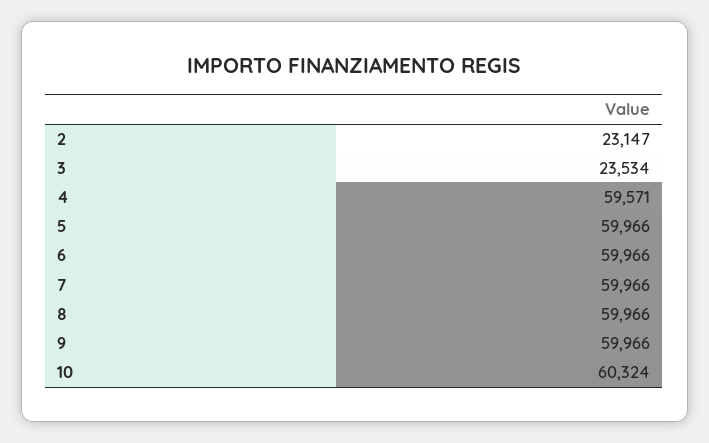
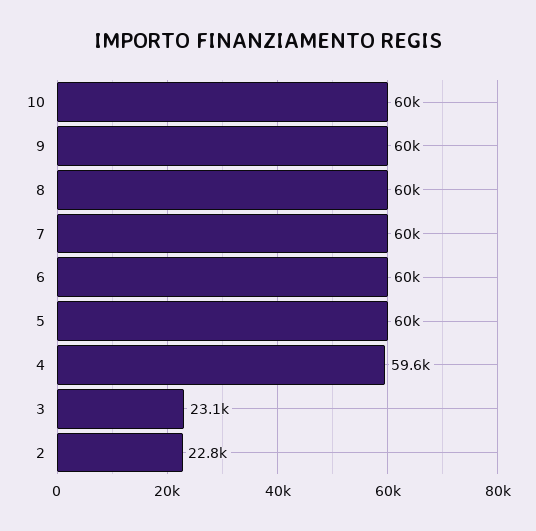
  {
-   "2": 23147,
+   "2": 22800,
-   "3": 23534,
+   "3": 23100,
    "4": 59571,
    "5": 59966,
    "6": 59966,
    "7": 59966,
    "8": 59966,
    "9": 59966,
-   "10": 60324
+   "10": 60000
  }

